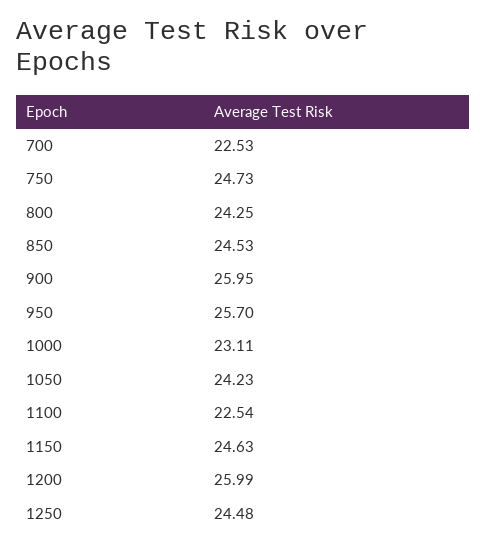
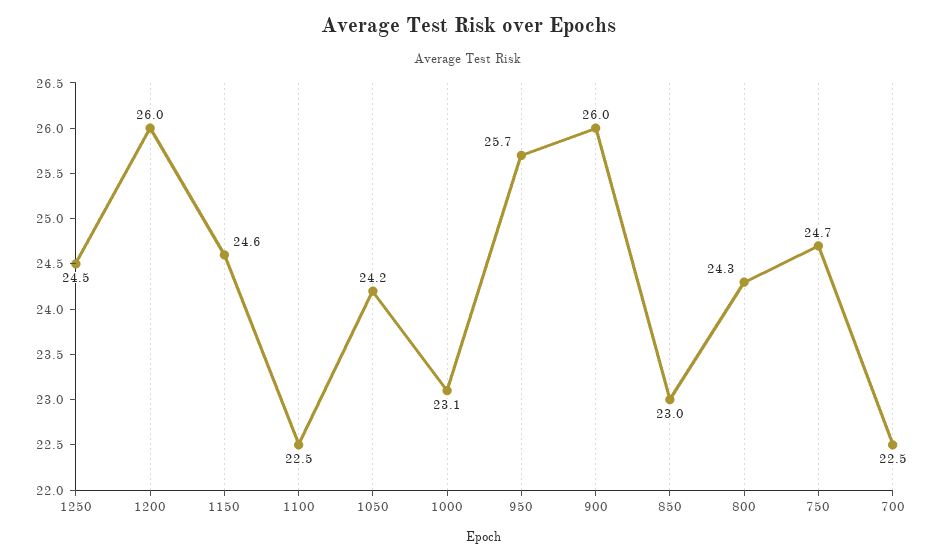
  {
    "700": 22.53,
    "750": 24.73,
    "800": 24.25,
-   "850": 24.53,
+   "850": 23,
    "900": 25.95,
    "950": 25.7,
    "1000": 23.11,
    "1050": 24.23,
    "1100": 22.54,
    "1150": 24.63,
    "1200": 25.99,
    "1250": 24.48
  }

